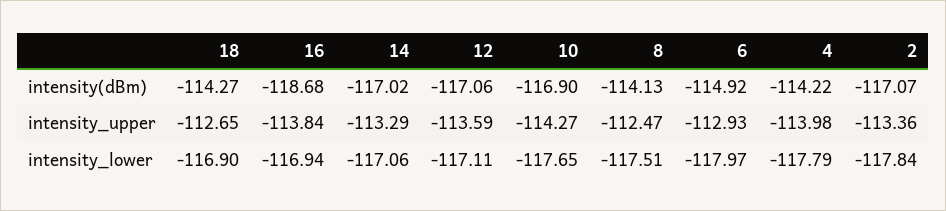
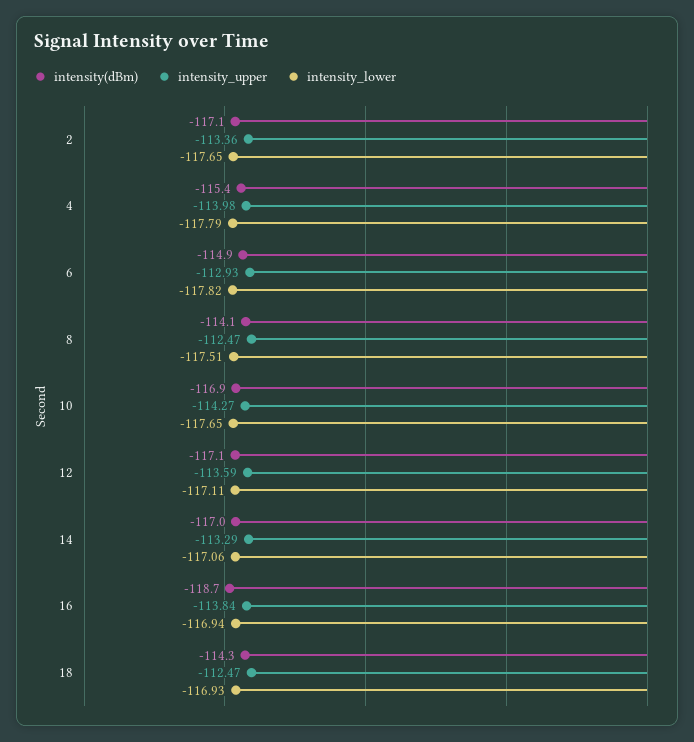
  {
    "intensity(dBm)": {
      "18": -114.27,
      "16": -118.68,
      "14": -117.02,
      "12": -117.06,
      "10": -116.9,
      "8": -114.13,
      "6": -114.92,
-     "4": -114.22,
+     "4": -115.4,
      "2": -117.07
    },
    "intensity_upper": {
-     "18": -112.65,
+     "18": -112.47,
      "16": -113.84,
      "14": -113.29,
      "12": -113.59,
      "10": -114.27,
      "8": -112.47,
      "6": -112.93,
      "4": -113.98,
      "2": -113.36
    },
    "intensity_lower": {
-     "18": -116.9,
+     "18": -116.93,
      "16": -116.94,
      "14": -117.06,
      "12": -117.11,
      "10": -117.65,
      "8": -117.51,
-     "6": -117.97,
+     "6": -117.82,
      "4": -117.79,
-     "2": -117.84
+     "2": -117.65
    }
  }

